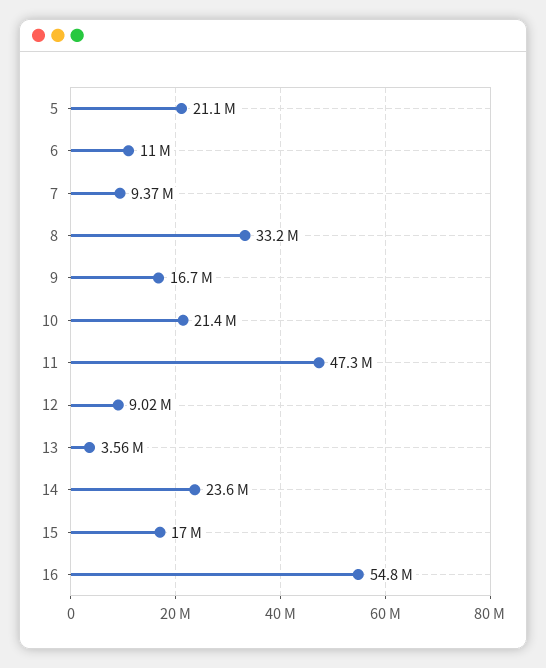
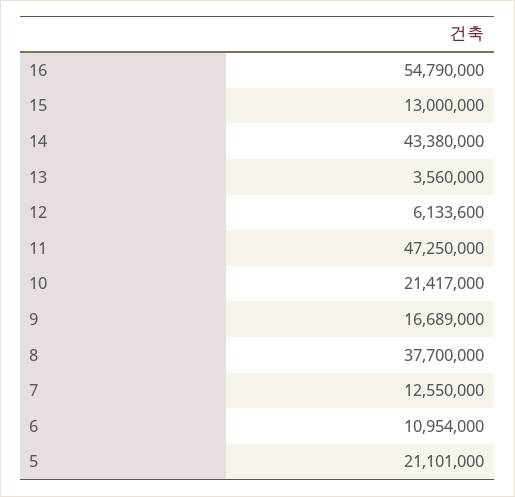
  {
    "5": 21101000,
    "6": 10954000,
-   "7": 9370000,
+   "7": 12550000,
-   "8": 33200000,
+   "8": 37700000,
    "9": 16689000,
    "10": 21417000,
    "11": 47250000,
-   "12": 9020000,
+   "12": 6133600,
    "13": 3560000,
-   "14": 23600000,
+   "14": 43380000,
-   "15": 17000000,
+   "15": 13000000,
    "16": 54790000
  }

